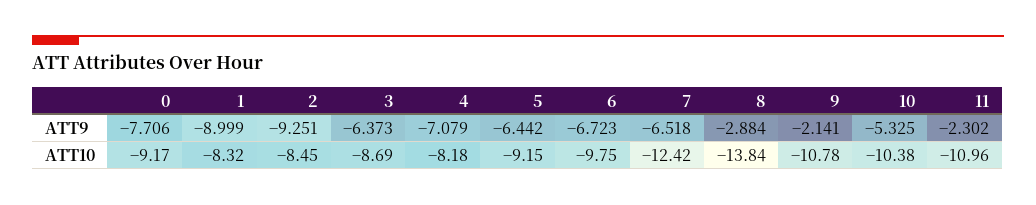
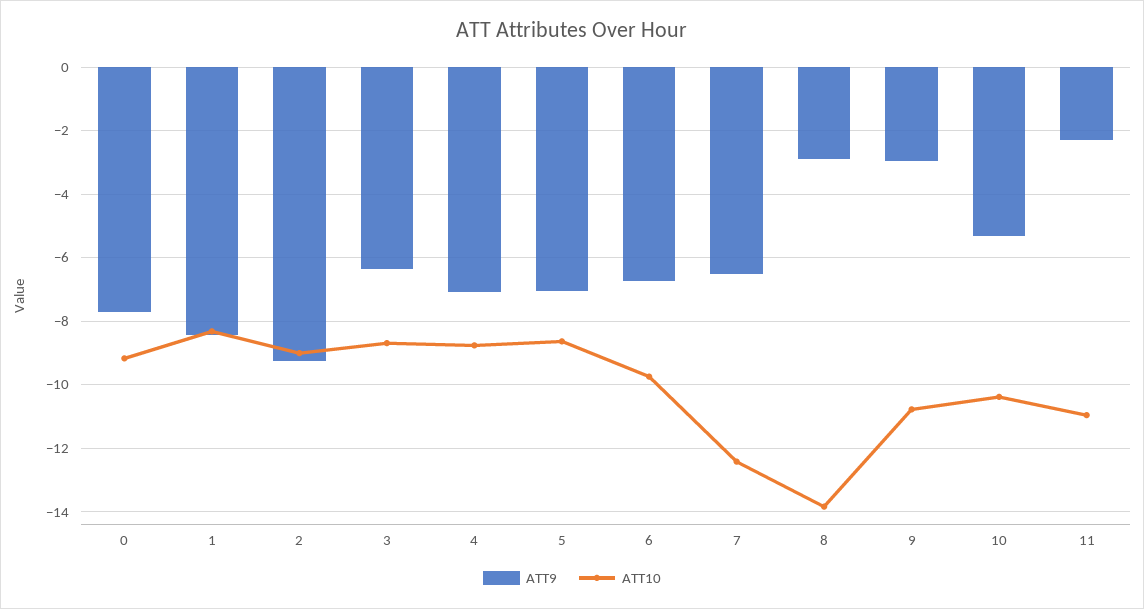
  {
    "ATT9": {
      "0": -7.706,
-     "1": -8.999,
+     "1": -8.4,
      "2": -9.251,
      "3": -6.373,
      "4": -7.079,
-     "5": -6.442,
+     "5": -7,
      "6": -6.723,
      "7": -6.518,
      "8": -2.884,
-     "9": -2.141,
+     "9": -3,
      "10": -5.325,
      "11": -2.302
    },
    "ATT10": {
      "0": -9.17,
      "1": -8.32,
-     "2": -8.45,
+     "2": -9,
      "3": -8.69,
-     "4": -8.18,
+     "4": -8.8,
-     "5": -9.15,
+     "5": -8.6,
      "6": -9.75,
      "7": -12.42,
      "8": -13.84,
      "9": -10.78,
      "10": -10.38,
      "11": -10.96
    }
  }

